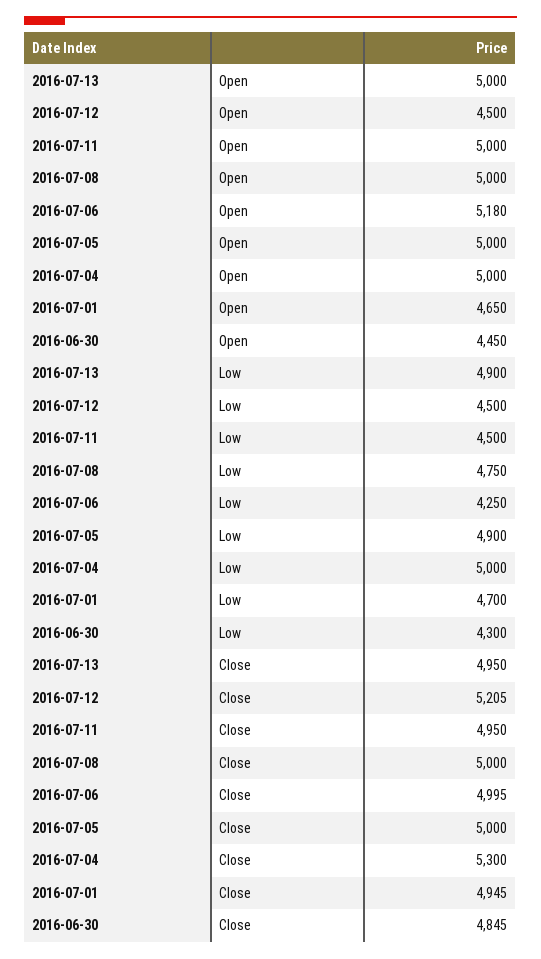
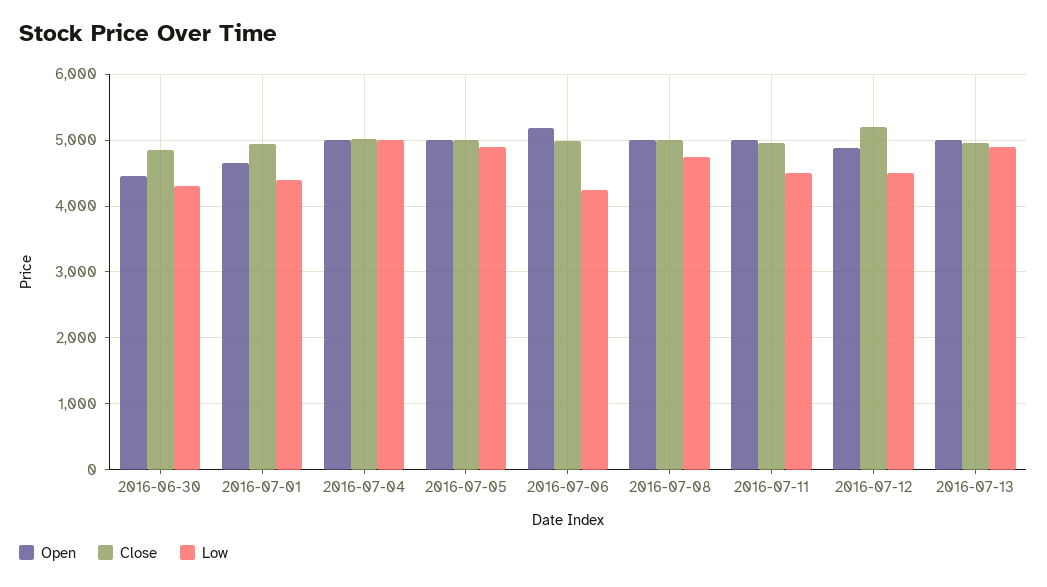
  {
    "Open": {
      "2016-07-13": 5000,
-     "2016-07-12": 4500,
+     "2016-07-12": 4900,
      "2016-07-11": 5000,
      "2016-07-08": 5000,
      "2016-07-06": 5180,
      "2016-07-05": 5000,
      "2016-07-04": 5000,
      "2016-07-01": 4650,
      "2016-06-30": 4450
    },
    "Low": {
      "2016-07-13": 4900,
      "2016-07-12": 4500,
      "2016-07-11": 4500,
      "2016-07-08": 4750,
      "2016-07-06": 4250,
      "2016-07-05": 4900,
      "2016-07-04": 5000,
-     "2016-07-01": 4700,
+     "2016-07-01": 4400,
      "2016-06-30": 4300
    },
    "Close": {
      "2016-07-13": 4950,
      "2016-07-12": 5205,
      "2016-07-11": 4950,
      "2016-07-08": 5000,
      "2016-07-06": 4995,
      "2016-07-05": 5000,
-     "2016-07-04": 5300,
+     "2016-07-04": 5000,
      "2016-07-01": 4945,
      "2016-06-30": 4845
    }
  }

